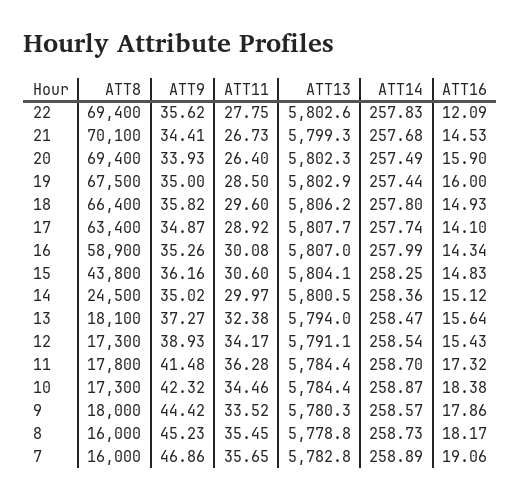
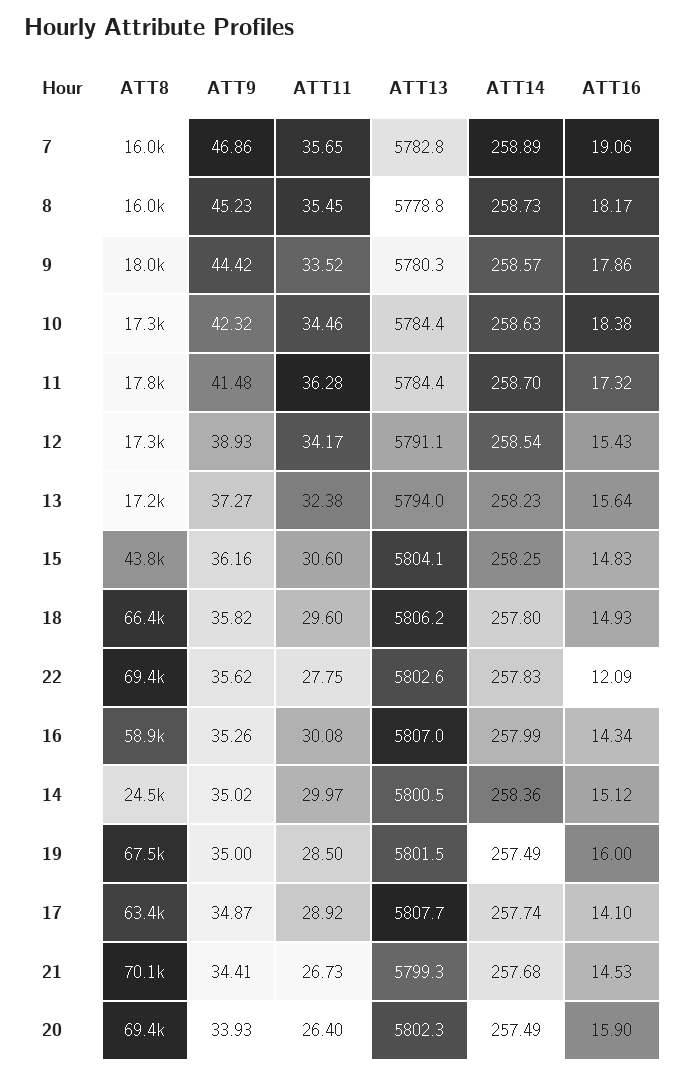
  {
    "ATT8": {
      "22": 69400,
      "21": 70100,
      "20": 69400,
      "19": 67500,
      "18": 66400,
      "17": 63400,
      "16": 58900,
      "15": 43800,
      "14": 24500,
-     "13": 18100,
+     "13": 17200,
      "12": 17300,
      "11": 17800,
      "10": 17300,
      "9": 18000,
      "8": 16000,
      "7": 16000
    },
    "ATT9": {
      "22": 35.62,
      "21": 34.41,
      "20": 33.93,
      "19": 35,
      "18": 35.82,
      "17": 34.87,
      "16": 35.26,
      "15": 36.16,
      "14": 35.02,
      "13": 37.27,
      "12": 38.93,
      "11": 41.48,
      "10": 42.32,
      "9": 44.42,
      "8": 45.23,
      "7": 46.86
    },
    "ATT11": {
      "22": 27.75,
      "21": 26.73,
      "20": 26.4,
      "19": 28.5,
      "18": 29.6,
      "17": 28.92,
      "16": 30.08,
      "15": 30.6,
      "14": 29.97,
      "13": 32.38,
      "12": 34.17,
      "11": 36.28,
      "10": 34.46,
      "9": 33.52,
      "8": 35.45,
      "7": 35.65
    },
    "ATT13": {
      "22": 5802.6,
      "21": 5799.3,
      "20": 5802.3,
-     "19": 5802.9,
+     "19": 5801.5,
      "18": 5806.2,
      "17": 5807.7,
      "16": 5807,
      "15": 5804.1,
      "14": 5800.5,
      "13": 5794,
      "12": 5791.1,
      "11": 5784.4,
      "10": 5784.4,
      "9": 5780.3,
      "8": 5778.8,
      "7": 5782.8
    },
    "ATT14": {
      "22": 257.83,
      "21": 257.68,
      "20": 257.49,
-     "19": 257.44,
+     "19": 257.49,
      "18": 257.8,
      "17": 257.74,
      "16": 257.99,
      "15": 258.25,
      "14": 258.36,
-     "13": 258.47,
+     "13": 258.23,
      "12": 258.54,
      "11": 258.7,
-     "10": 258.87,
+     "10": 258.63,
      "9": 258.57,
      "8": 258.73,
      "7": 258.89
    },
    "ATT16": {
      "22": 12.09,
      "21": 14.53,
      "20": 15.9,
      "19": 16,
      "18": 14.93,
      "17": 14.1,
      "16": 14.34,
      "15": 14.83,
      "14": 15.12,
      "13": 15.64,
      "12": 15.43,
      "11": 17.32,
      "10": 18.38,
      "9": 17.86,
      "8": 18.17,
      "7": 19.06
    }
  }

